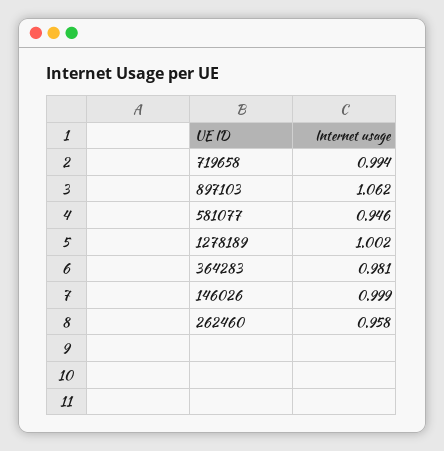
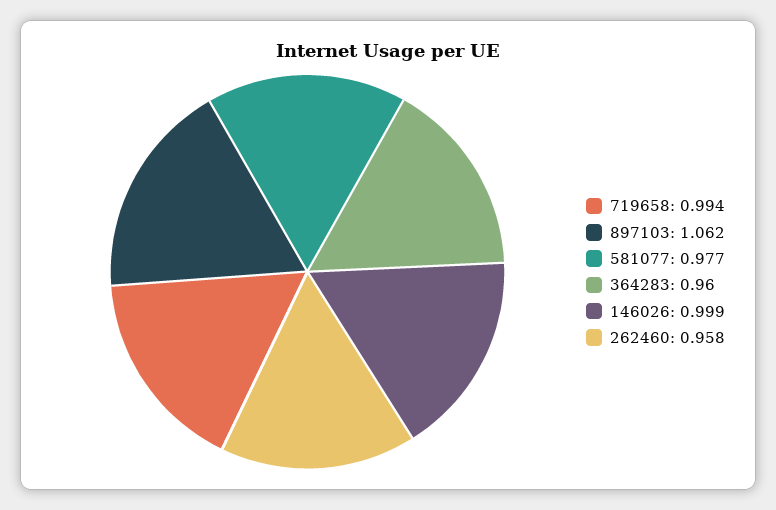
  {
    "719658": 0.994,
    "897103": 1.062,
-   "581077": 0.946,
+   "581077": 0.977,
-   "1278189": 1.002,
-   "364283": 0.981,
+   "364283": 0.96,
    "146026": 0.999,
    "262460": 0.958
  }

